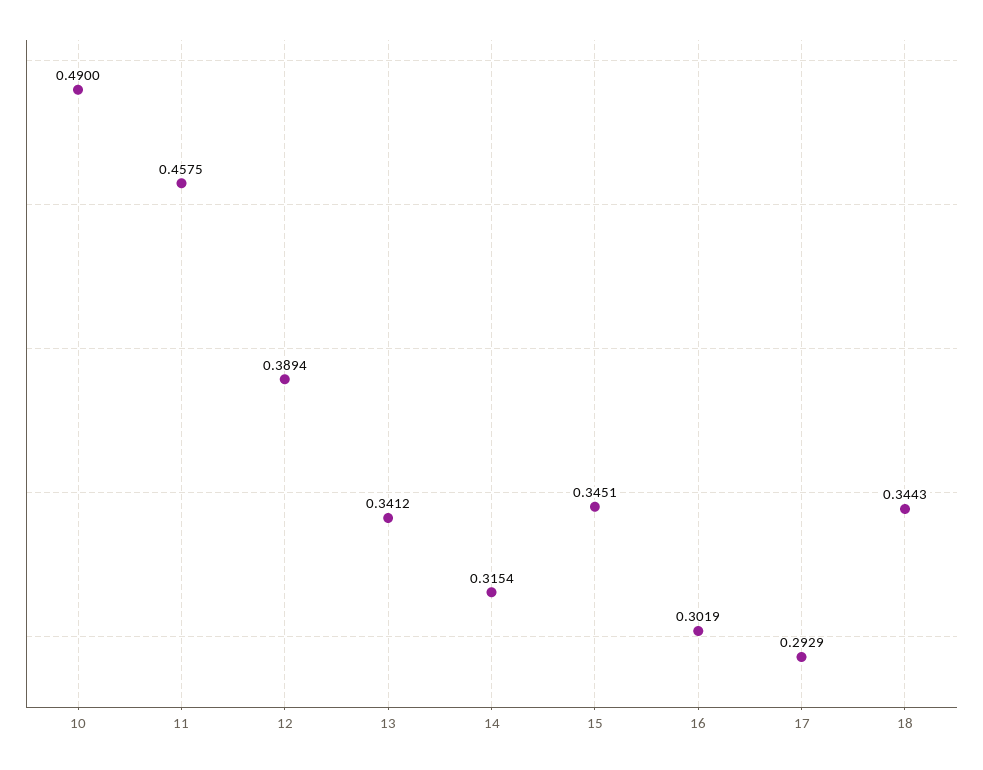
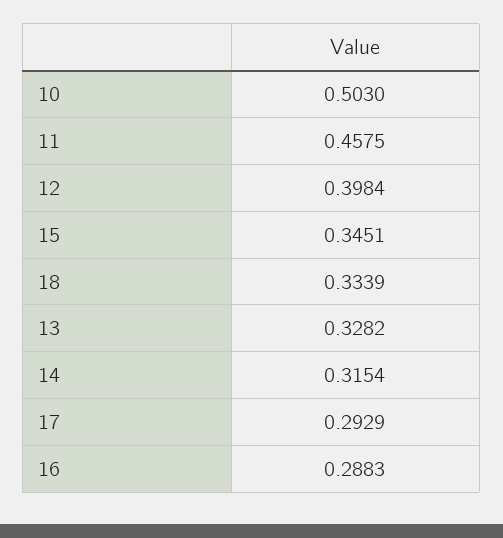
  {
-   "10": 0.49,
+   "10": 0.503,
    "11": 0.4575,
-   "12": 0.3894,
+   "12": 0.3984,
-   "13": 0.3412,
+   "13": 0.3282,
    "14": 0.3154,
    "15": 0.3451,
-   "16": 0.3019,
+   "16": 0.2883,
    "17": 0.2929,
-   "18": 0.3443
+   "18": 0.3339
  }

